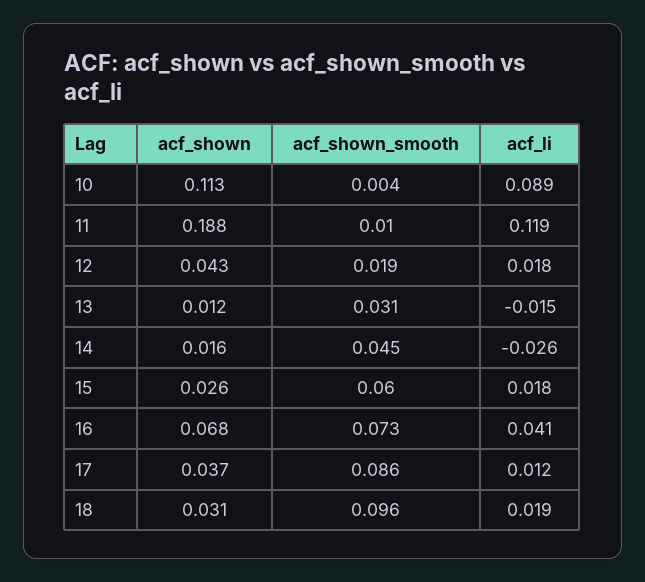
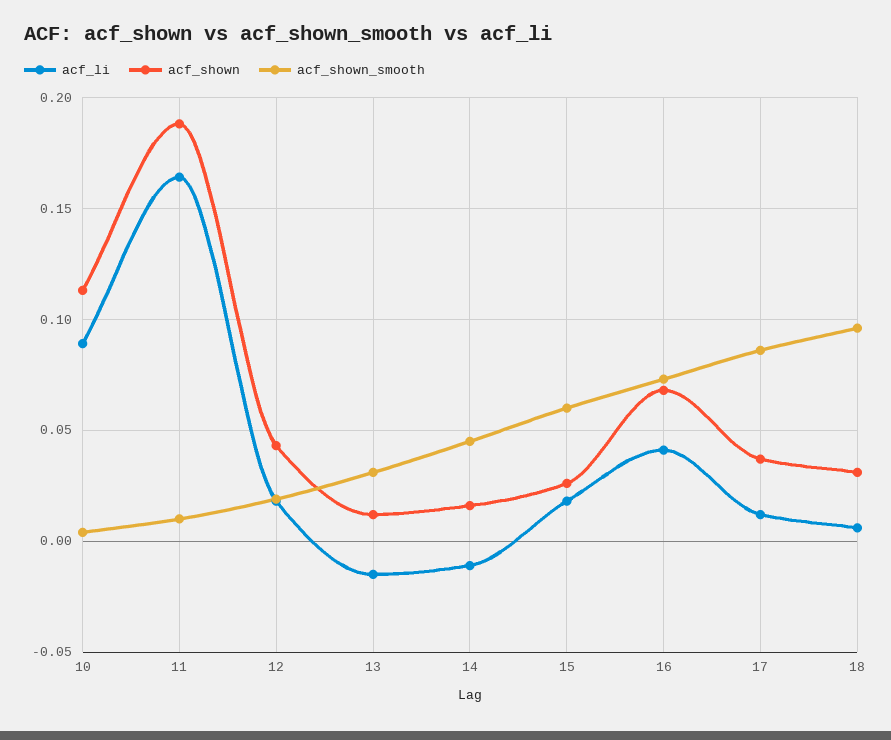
  {
    "acf_shown": {
      "10": 0.113,
      "11": 0.188,
      "12": 0.043,
      "13": 0.012,
      "14": 0.016,
      "15": 0.026,
      "16": 0.068,
      "17": 0.037,
      "18": 0.031
    },
    "acf_shown_smooth": {
      "10": 0.004,
      "11": 0.01,
      "12": 0.019,
      "13": 0.031,
      "14": 0.045,
      "15": 0.06,
      "16": 0.073,
      "17": 0.086,
      "18": 0.096
    },
    "acf_li": {
      "10": 0.089,
-     "11": 0.119,
+     "11": 0.165,
      "12": 0.018,
      "13": -0.015,
-     "14": -0.026,
+     "14": -0.01,
      "15": 0.018,
      "16": 0.041,
      "17": 0.012,
-     "18": 0.019
+     "18": 0.005
    }
  }

